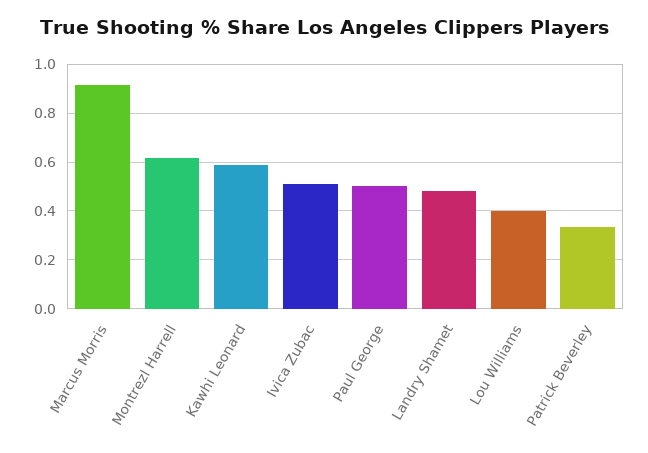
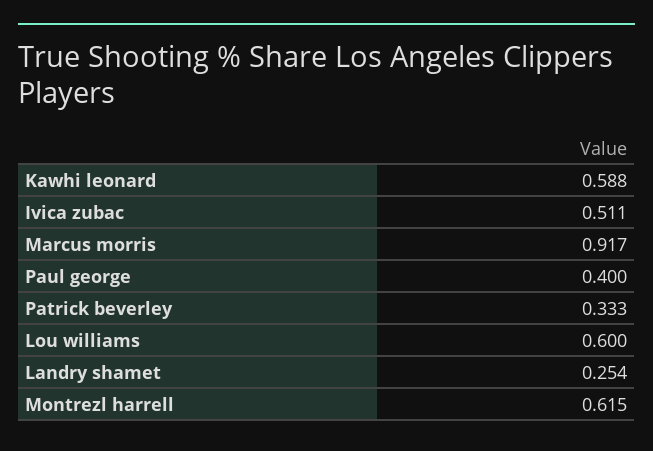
  {
    "Marcus Morris": 0.917,
    "Montrezl Harrell": 0.615,
    "Kawhi Leonard": 0.588,
    "Ivica Zubac": 0.511,
-   "Paul George": 0.5,
+   "Paul George": 0.4,
-   "Landry Shamet": 0.475,
+   "Landry Shamet": 0.254,
-   "Lou Williams": 0.4,
+   "Lou Williams": 0.6,
    "Patrick Beverley": 0.333
  }

